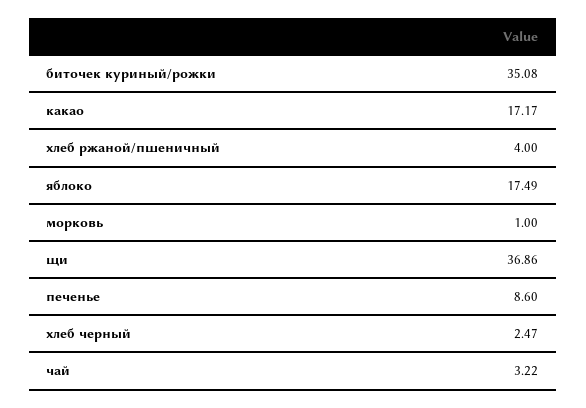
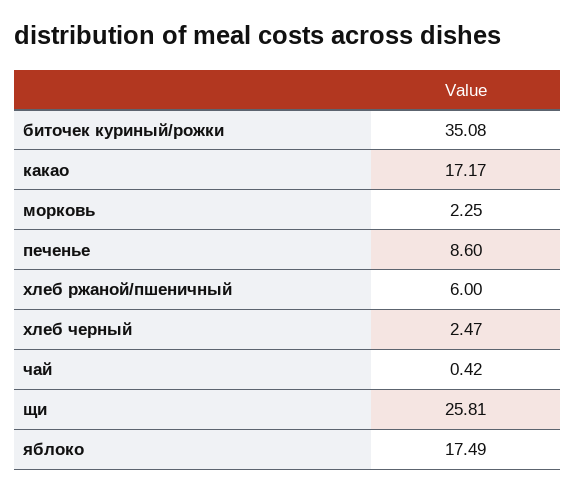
  {
    "биточек куриный/рожки": 35.08,
    "какао": 17.17,
-   "хлеб ржаной/пшеничный": 4,
+   "хлеб ржаной/пшеничный": 6,
    "яблоко": 17.49,
-   "морковь": 1,
+   "морковь": 2.25,
-   "щи": 36.86,
+   "щи": 25.81,
    "печенье": 8.6,
    "хлеб черный": 2.47,
-   "чай": 3.22
+   "чай": 0.42
  }

